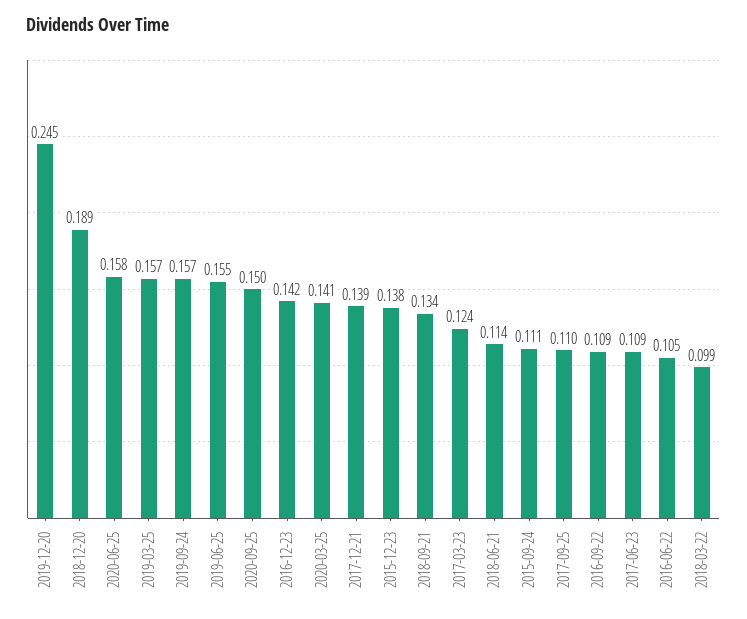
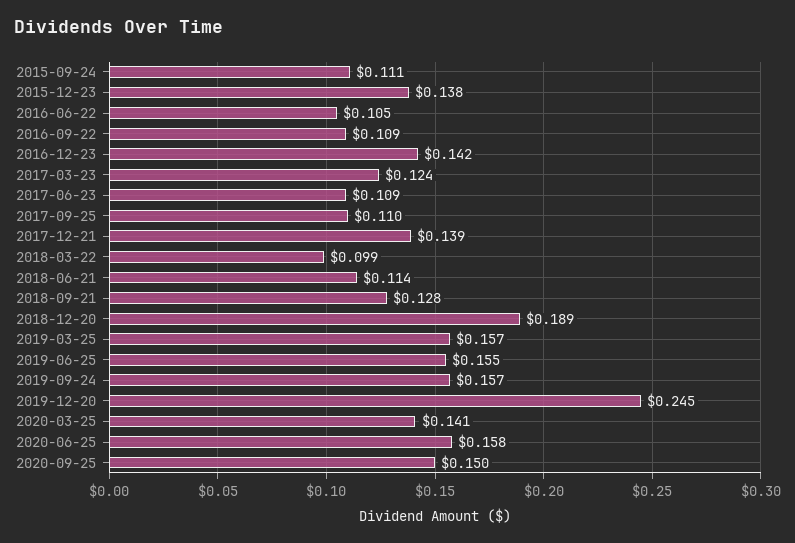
  {
    "2019-12-20": 0.245,
    "2018-12-20": 0.189,
    "2020-06-25": 0.158,
    "2019-03-25": 0.157,
    "2019-09-24": 0.157,
    "2019-06-25": 0.155,
    "2020-09-25": 0.15,
    "2016-12-23": 0.142,
    "2020-03-25": 0.141,
    "2017-12-21": 0.139,
    "2015-12-23": 0.138,
-   "2018-09-21": 0.134,
+   "2018-09-21": 0.128,
    "2017-03-23": 0.124,
    "2018-06-21": 0.114,
    "2015-09-24": 0.111,
    "2017-09-25": 0.11,
    "2016-09-22": 0.109,
    "2017-06-23": 0.109,
    "2016-06-22": 0.105,
    "2018-03-22": 0.099
  }

